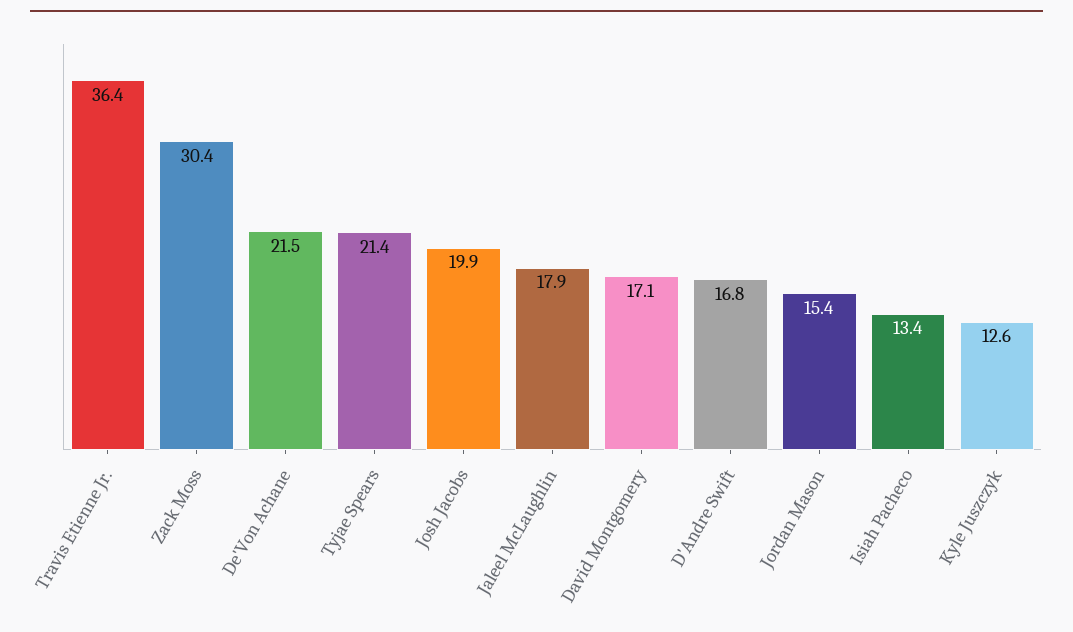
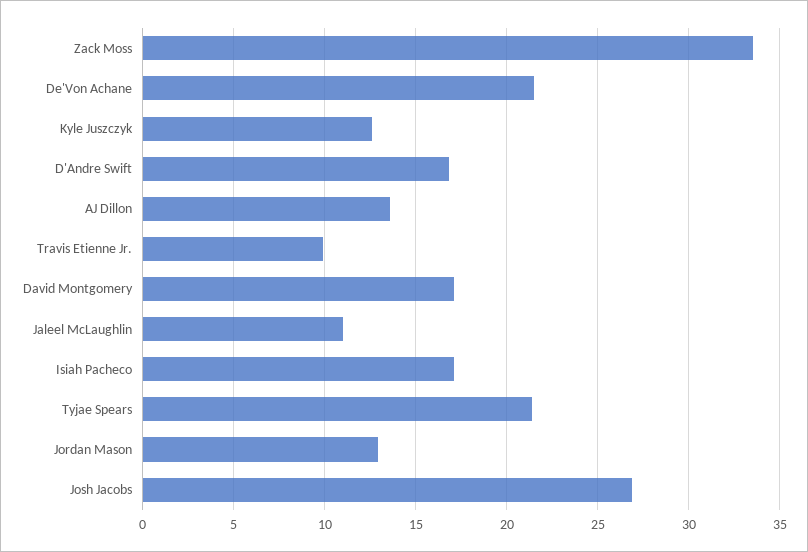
  {
-   "Travis Etienne Jr.": 36.4,
+   "Travis Etienne Jr.": 10,
-   "Zack Moss": 30.4,
+   "Zack Moss": 33.5,
    "De'Von Achane": 21.5,
    "Tyjae Spears": 21.4,
-   "Josh Jacobs": 19.9,
+   "Josh Jacobs": 27,
-   "Jaleel McLaughlin": 17.9,
+   "Jaleel McLaughlin": 11,
    "David Montgomery": 17.1,
    "D'Andre Swift": 16.8,
-   "Jordan Mason": 15.4,
+   "Jordan Mason": 13,
-   "Isiah Pacheco": 13.4,
+   "Isiah Pacheco": 17,
-   "Kyle Juszczyk": 12.6
+   "Kyle Juszczyk": 12.6,
+   "AJ Dillon": 13.5
  }

